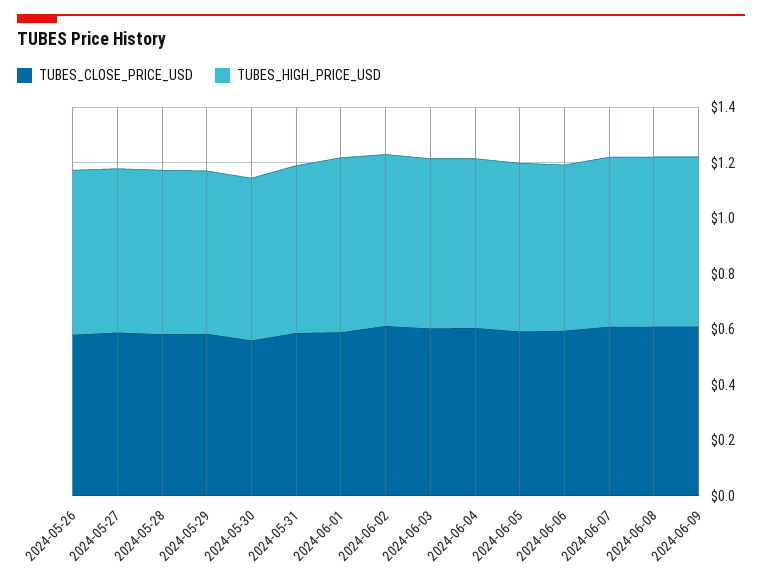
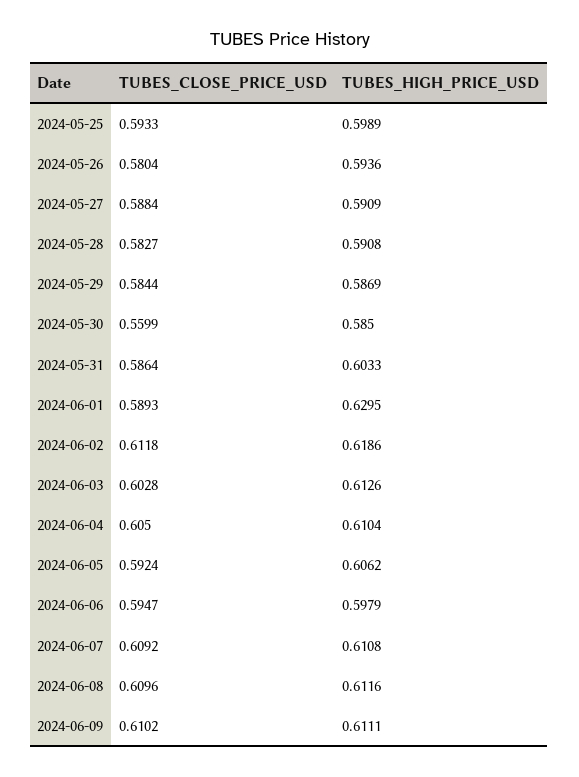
  {
    "TUBES_CLOSE_PRICE_USD": {
      "2024-05-26": 0.5804,
      "2024-05-27": 0.5884,
      "2024-05-28": 0.5827,
      "2024-05-29": 0.5844,
      "2024-05-30": 0.5599,
      "2024-05-31": 0.5864,
      "2024-06-01": 0.5893,
      "2024-06-02": 0.6118,
      "2024-06-03": 0.6028,
      "2024-06-04": 0.605,
      "2024-06-05": 0.5924,
      "2024-06-06": 0.5947,
      "2024-06-07": 0.6092,
      "2024-06-08": 0.6096,
-     "2024-06-09": 0.6102
+     "2024-06-09": 0.6102,
+     "2024-05-25": 0.5933
    },
    "TUBES_HIGH_PRICE_USD": {
      "2024-05-26": 0.5936,
      "2024-05-27": 0.5909,
      "2024-05-28": 0.5908,
      "2024-05-29": 0.5869,
      "2024-05-30": 0.585,
      "2024-05-31": 0.6033,
      "2024-06-01": 0.6295,
      "2024-06-02": 0.6186,
      "2024-06-03": 0.6126,
      "2024-06-04": 0.6104,
      "2024-06-05": 0.6062,
      "2024-06-06": 0.5979,
      "2024-06-07": 0.6108,
      "2024-06-08": 0.6116,
-     "2024-06-09": 0.6111
+     "2024-06-09": 0.6111,
+     "2024-05-25": 0.5989
    }
  }

